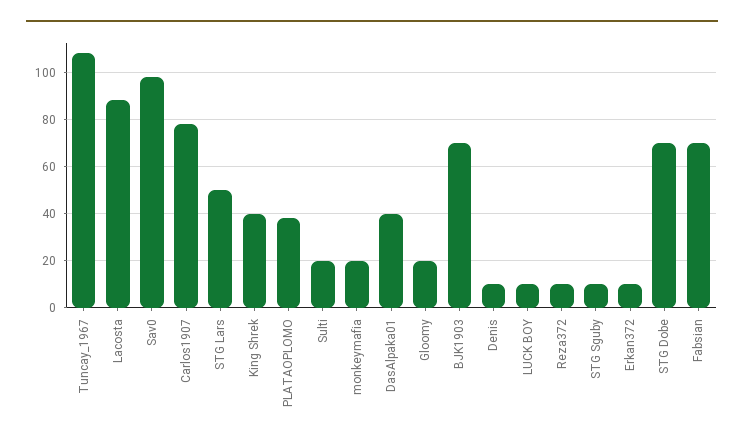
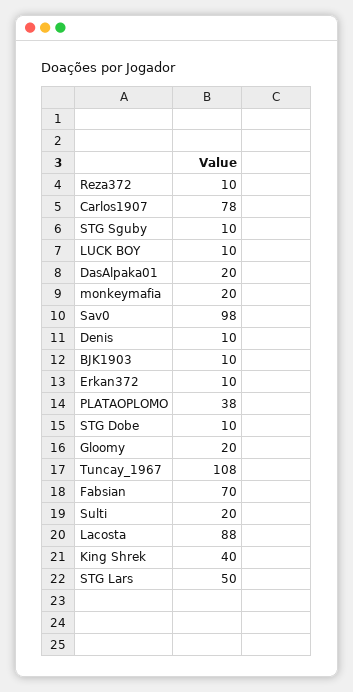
  {
    "Tuncay_1967": 108,
    "Lacosta": 88,
    "Sav0": 98,
    "Carlos1907": 78,
    "STG Lars": 50,
    "King Shrek": 40,
    "PLATAOPLOMO": 38,
    "Sulti": 20,
    "monkeymafia": 20,
-   "DasAlpaka01": 40,
+   "DasAlpaka01": 20,
    "Gloomy": 20,
-   "BJK1903": 70,
+   "BJK1903": 10,
    "Denis": 10,
    "LUCK BOY": 10,
    "Reza372": 10,
    "STG Sguby": 10,
    "Erkan372": 10,
-   "STG Dobe": 70,
+   "STG Dobe": 10,
    "Fabsian": 70
  }

